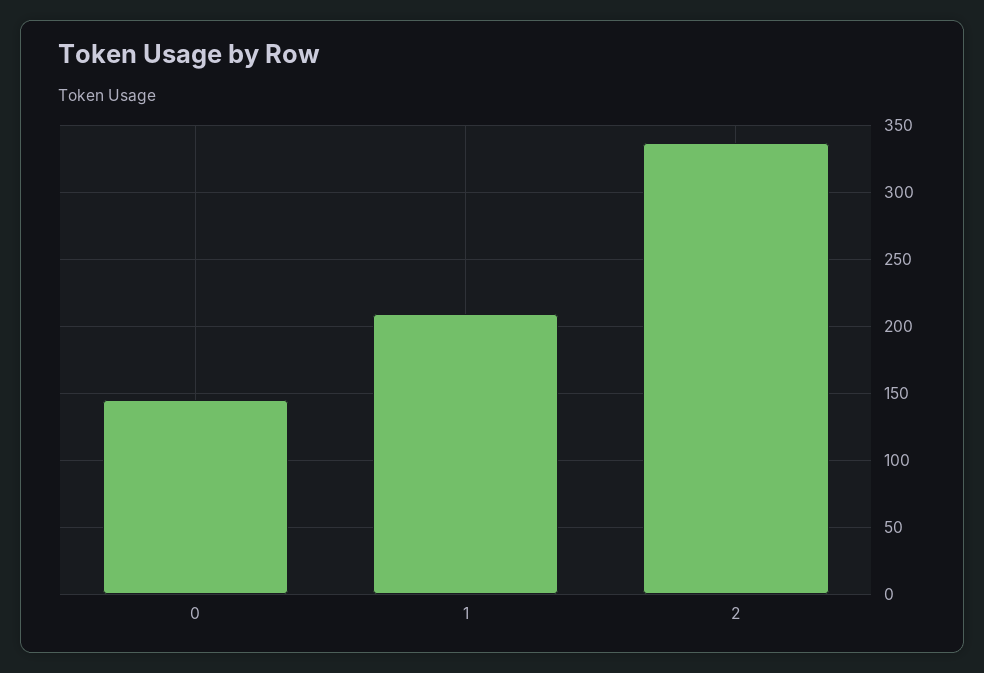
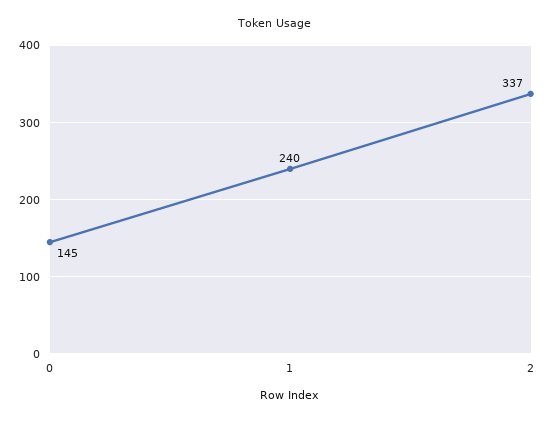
  {
    "0": 145,
-   "1": 210,
+   "1": 240,
    "2": 337
  }

